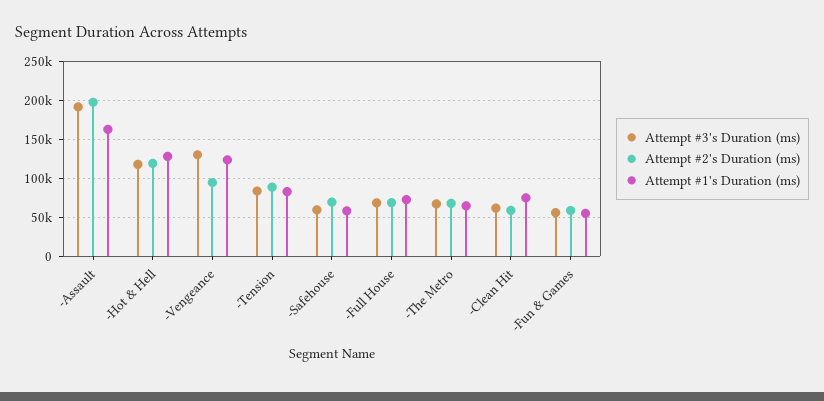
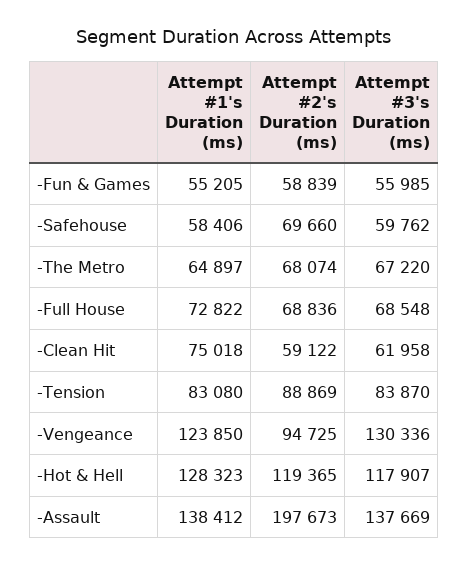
  {
    "Attempt #3's Duration (ms)": {
-     "-Assault": 190000,
+     "-Assault": 137669,
      "-Hot & Hell": 117907,
      "-Vengeance": 130336,
      "-Tension": 83870,
      "-Safehouse": 59762,
      "-Full House": 68548,
      "-The Metro": 67220,
      "-Clean Hit": 61958,
      "-Fun & Games": 55985
    },
    "Attempt #2's Duration (ms)": {
      "-Assault": 197673,
      "-Hot & Hell": 119365,
      "-Vengeance": 94725,
      "-Tension": 88869,
      "-Safehouse": 69660,
      "-Full House": 68836,
      "-The Metro": 68074,
      "-Clean Hit": 59122,
      "-Fun & Games": 58839
    },
    "Attempt #1's Duration (ms)": {
-     "-Assault": 160000,
+     "-Assault": 138412,
      "-Hot & Hell": 128323,
      "-Vengeance": 123850,
      "-Tension": 83080,
      "-Safehouse": 58406,
      "-Full House": 72822,
      "-The Metro": 64897,
      "-Clean Hit": 75018,
      "-Fun & Games": 55205
    }
  }

